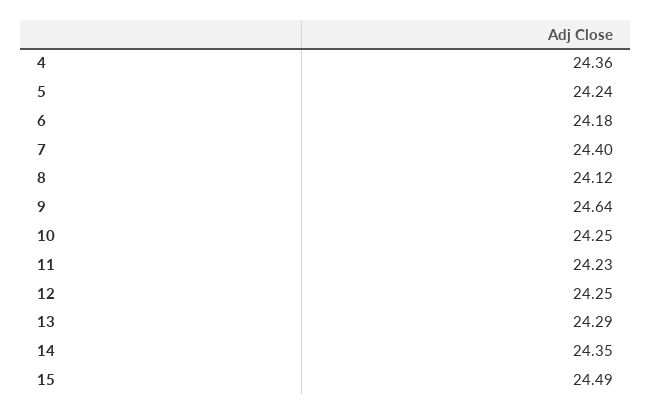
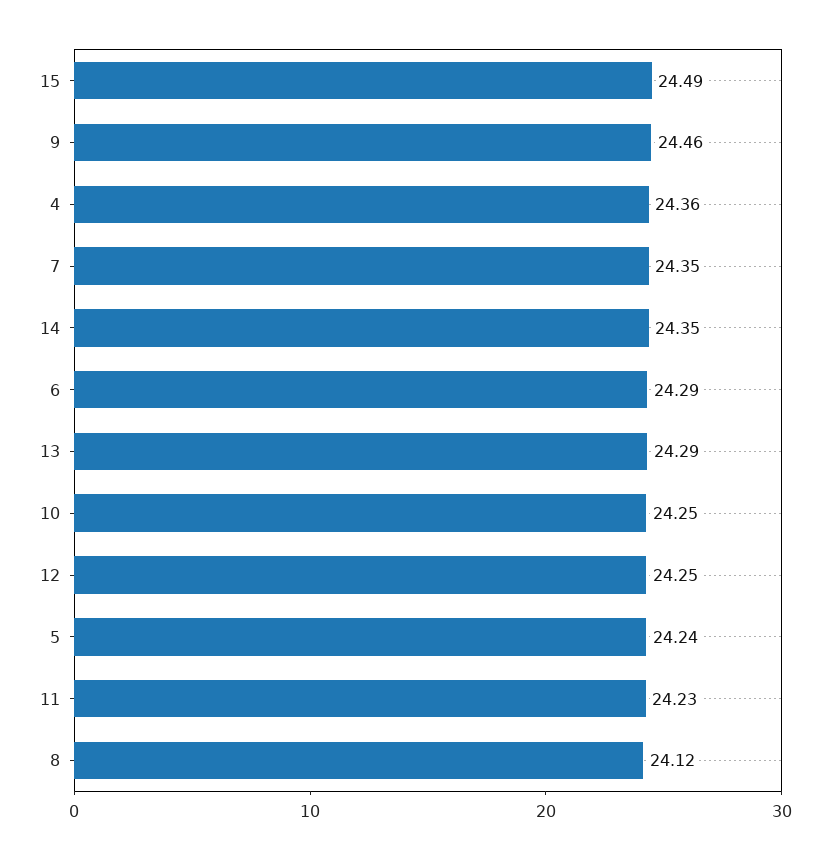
  {
    "4": 24.36,
    "5": 24.24,
-   "6": 24.18,
+   "6": 24.29,
-   "7": 24.4,
+   "7": 24.35,
    "8": 24.12,
-   "9": 24.64,
+   "9": 24.46,
    "10": 24.25,
    "11": 24.23,
    "12": 24.25,
    "13": 24.29,
    "14": 24.35,
    "15": 24.49
  }

